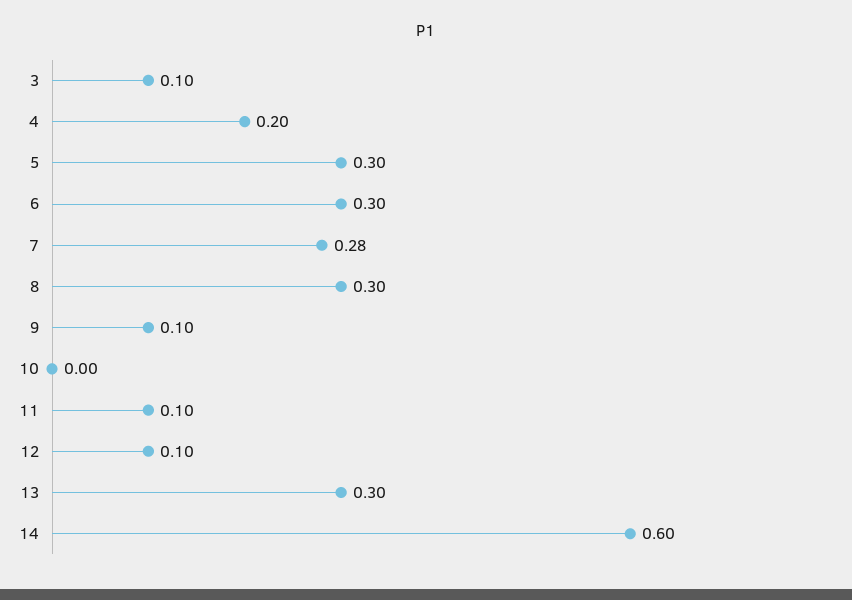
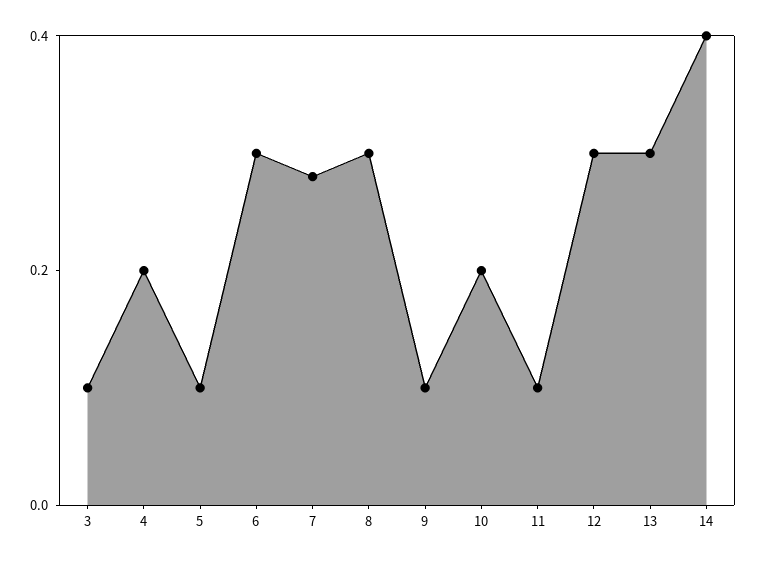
  {
    "3": 0.1,
    "4": 0.2,
-   "5": 0.3,
+   "5": 0.1,
    "6": 0.3,
    "7": 0.28,
    "8": 0.3,
    "9": 0.1,
-   "10": 0,
+   "10": 0.2,
    "11": 0.1,
-   "12": 0.1,
+   "12": 0.3,
    "13": 0.3,
-   "14": 0.6
+   "14": 0.4
  }

